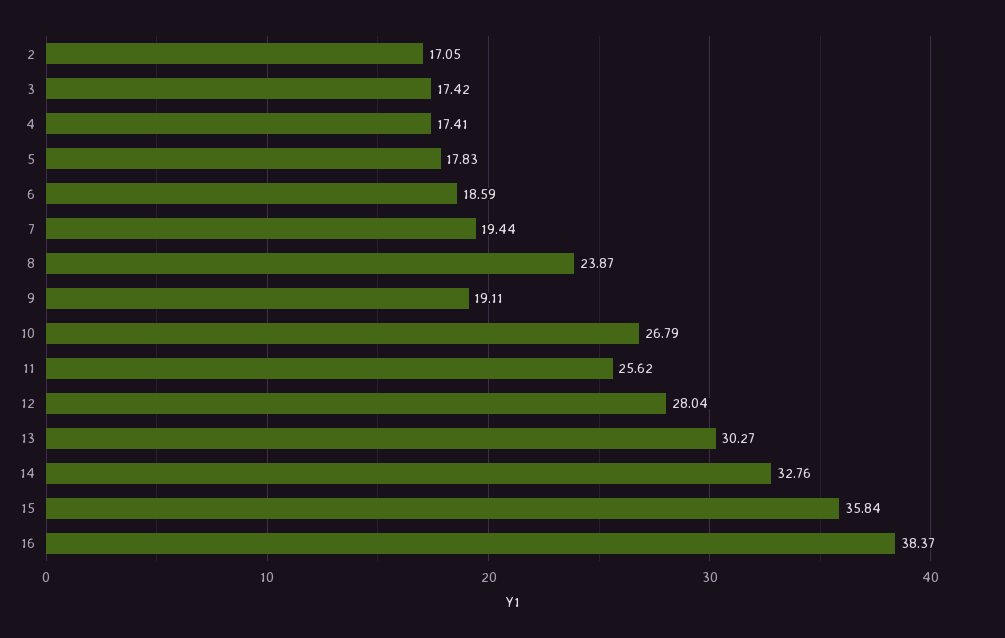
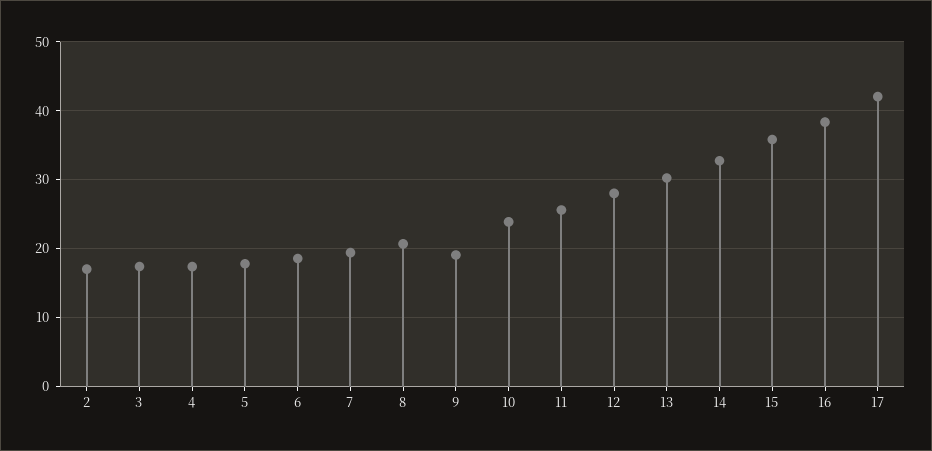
  {
    "2": 17.05,
    "3": 17.42,
    "4": 17.41,
    "5": 17.83,
    "6": 18.59,
    "7": 19.44,
-   "8": 23.87,
+   "8": 21,
    "9": 19.11,
-   "10": 26.79,
+   "10": 24,
    "11": 25.62,
    "12": 28.04,
    "13": 30.27,
    "14": 32.76,
    "15": 35.84,
-   "16": 38.37
+   "16": 38.37,
+   "17": 42
  }

